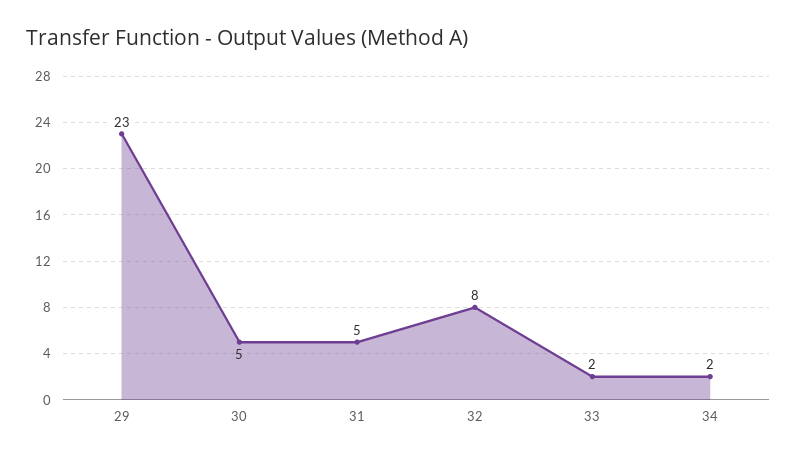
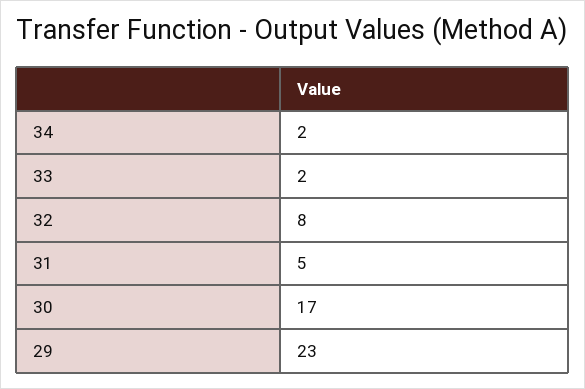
  {
    "29": 23,
-   "30": 5,
+   "30": 17,
    "31": 5,
    "32": 8,
    "33": 2,
    "34": 2
  }

